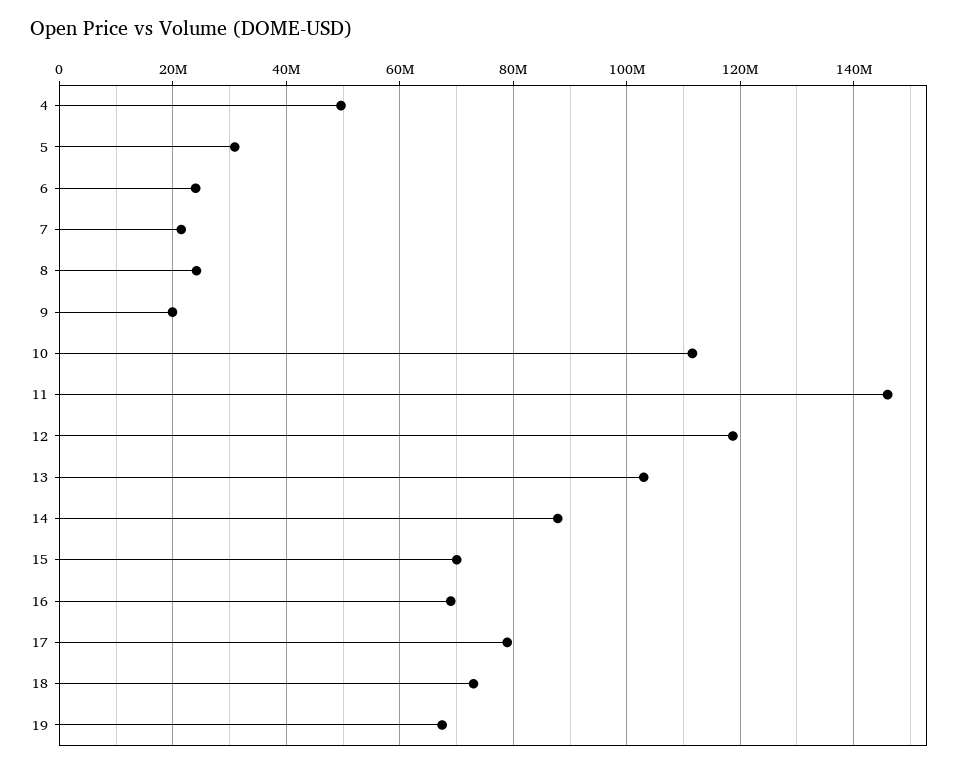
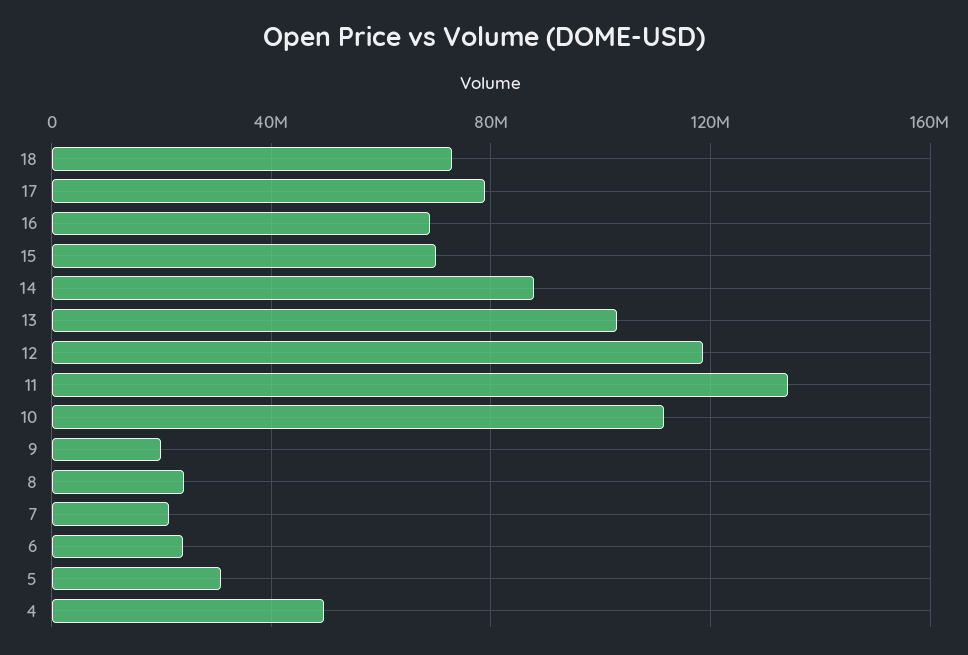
  {
    "4": 50000000,
    "5": 30000000,
    "6": 24000000,
    "7": 22000000,
    "8": 24000000,
    "9": 20000000,
    "10": 112000000,
-   "11": 146000000,
+   "11": 135000000,
    "12": 118000000,
    "13": 102000000,
    "14": 88000000,
    "15": 70000000,
    "16": 68000000,
    "17": 78000000,
-   "18": 72000000,
+   "18": 72000000
-   "19": 68000000
  }

